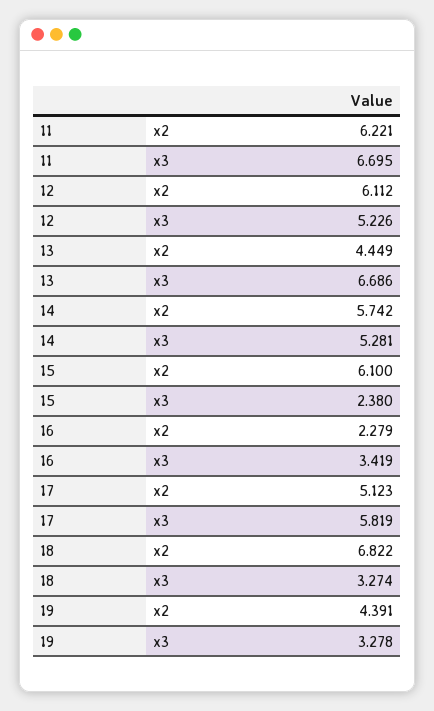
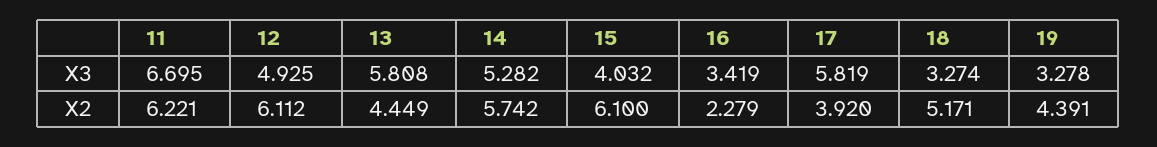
  {
    "11": {
      "x2": 6.221,
      "x3": 6.695
    },
    "12": {
      "x2": 6.112,
-     "x3": 5.226
+     "x3": 4.925
    },
    "13": {
      "x2": 4.449,
-     "x3": 6.686
+     "x3": 5.808
    },
    "14": {
      "x2": 5.742,
-     "x3": 5.281
+     "x3": 5.282
    },
    "15": {
      "x2": 6.1,
-     "x3": 2.38
+     "x3": 4.032
    },
    "16": {
      "x2": 2.279,
      "x3": 3.419
    },
    "17": {
-     "x2": 5.123,
+     "x2": 3.92,
      "x3": 5.819
    },
    "18": {
-     "x2": 6.822,
+     "x2": 5.171,
      "x3": 3.274
    },
    "19": {
      "x2": 4.391,
      "x3": 3.278
    }
  }

